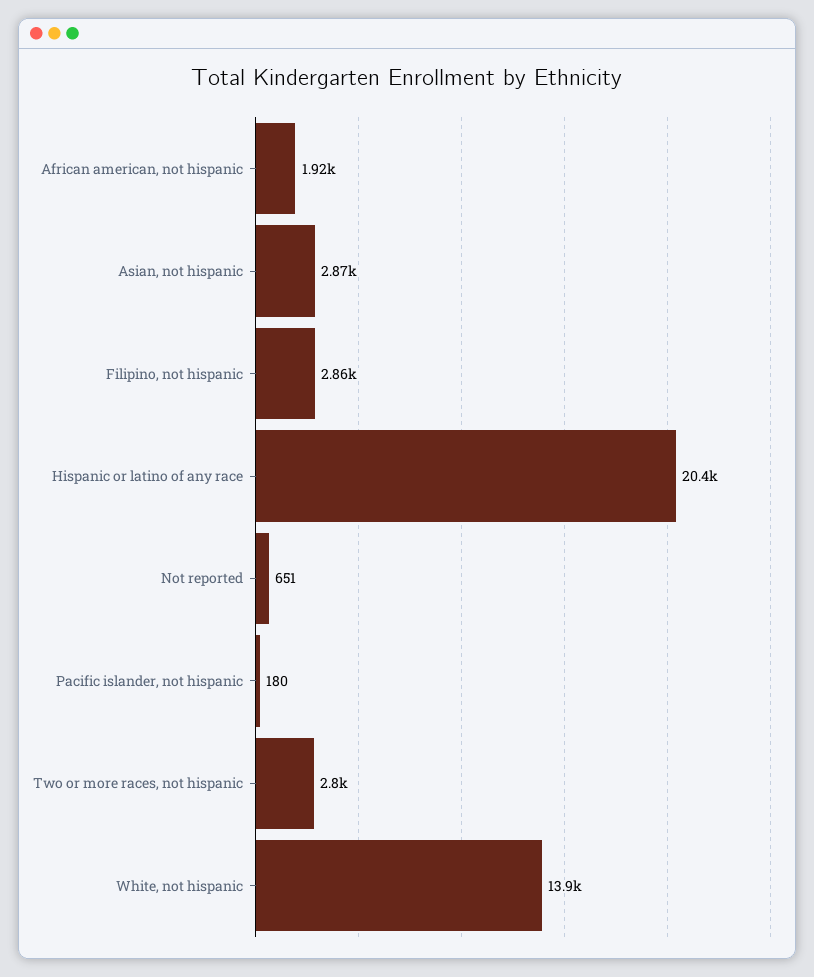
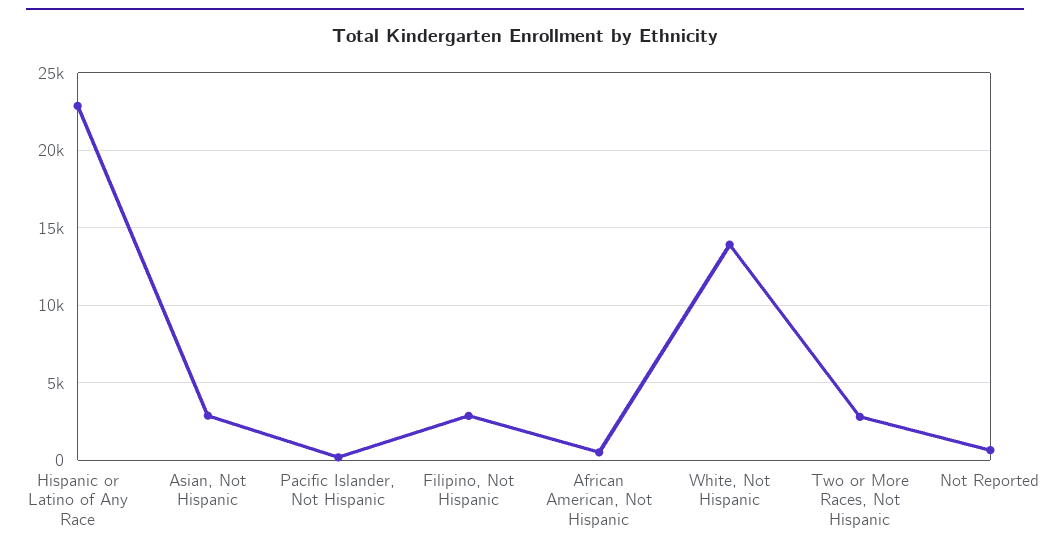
  {
-   "African american, not hispanic": 1920,
+   "African american, not hispanic": 500,
    "Asian, not hispanic": 2870,
    "Filipino, not hispanic": 2860,
-   "Hispanic or latino of any race": 20400,
+   "Hispanic or latino of any race": 23000,
    "Not reported": 651,
    "Pacific islander, not hispanic": 180,
    "Two or more races, not hispanic": 2800,
    "White, not hispanic": 13900
  }

